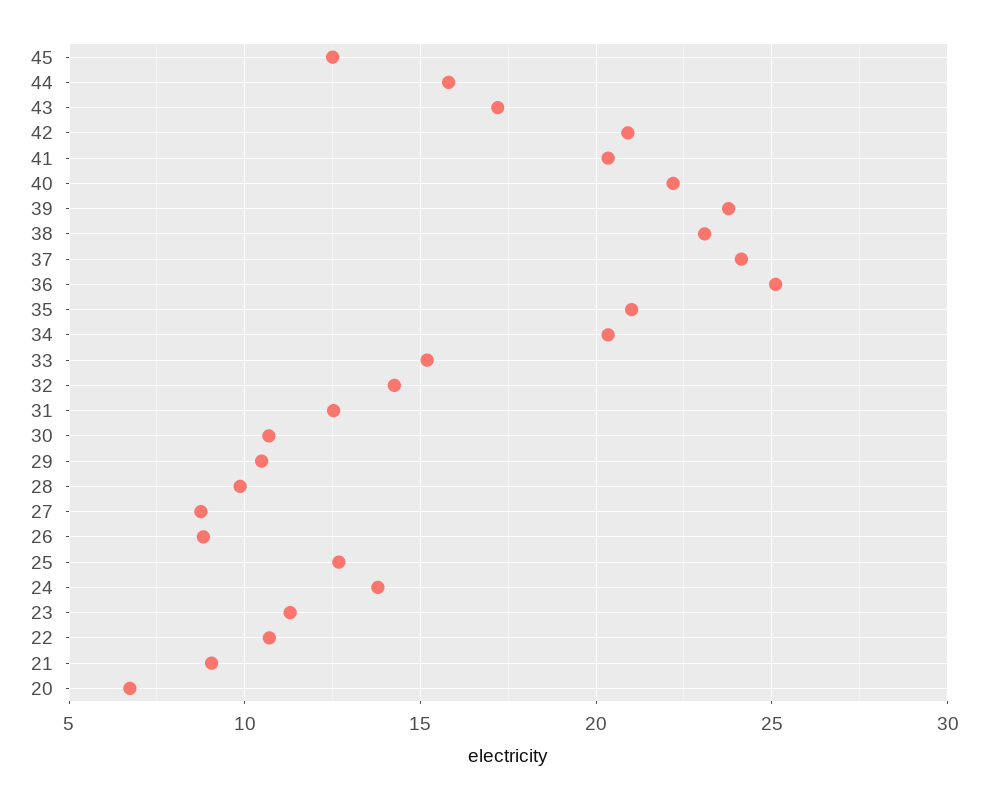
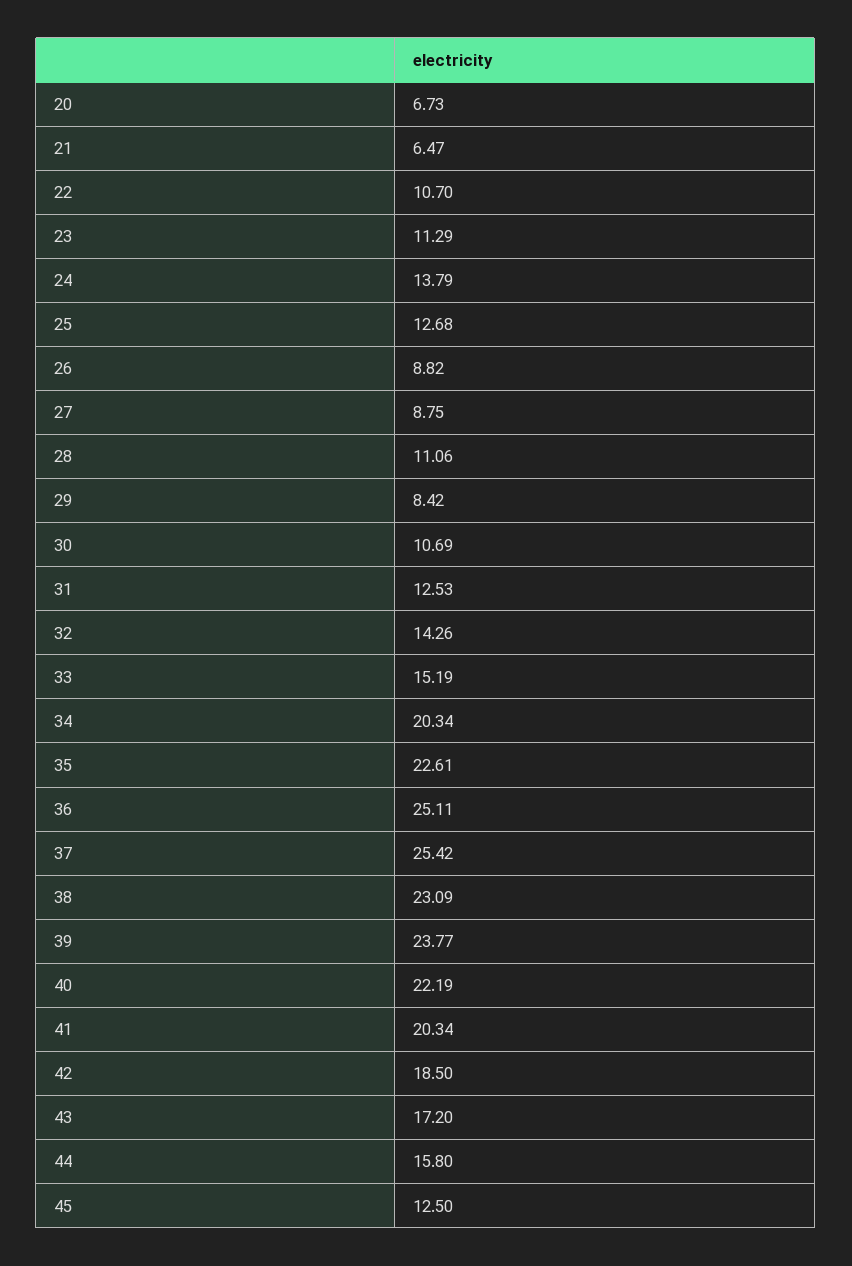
  {
    "45": 12.5,
    "44": 15.8,
    "43": 17.2,
-   "42": 21,
+   "42": 18.5,
    "41": 20.34,
    "40": 22.19,
    "39": 23.77,
    "38": 23.09,
-   "37": 24,
+   "37": 25.42,
    "36": 25.11,
-   "35": 21,
+   "35": 22.61,
    "34": 20.34,
    "33": 15.19,
    "32": 14.26,
    "31": 12.53,
    "30": 10.69,
-   "29": 10.5,
+   "29": 8.42,
-   "28": 10,
+   "28": 11.06,
    "27": 8.75,
    "26": 8.82,
    "25": 12.68,
    "24": 13.79,
    "23": 11.29,
    "22": 10.7,
-   "21": 9,
+   "21": 6.47,
    "20": 6.73
  }

